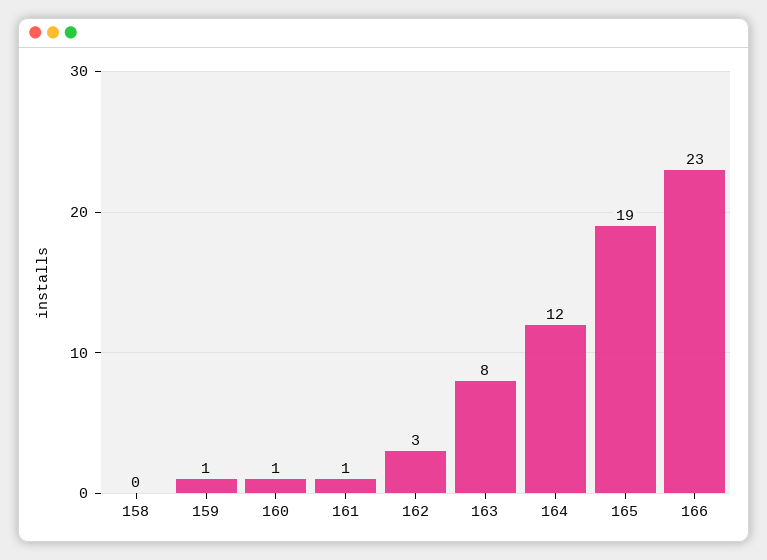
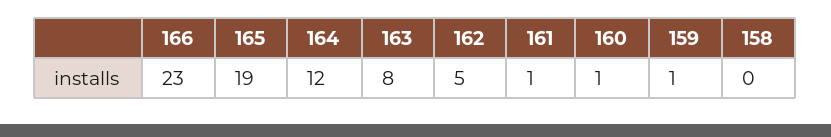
  {
    "158": 0,
    "159": 1,
    "160": 1,
    "161": 1,
-   "162": 3,
+   "162": 5,
    "163": 8,
    "164": 12,
    "165": 19,
    "166": 23
  }

